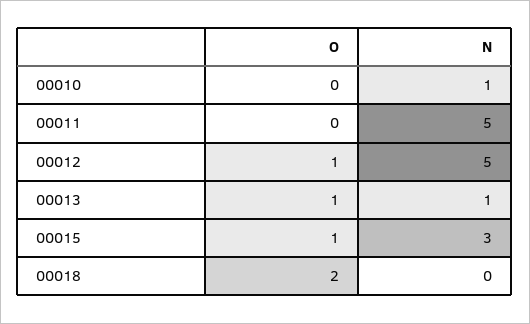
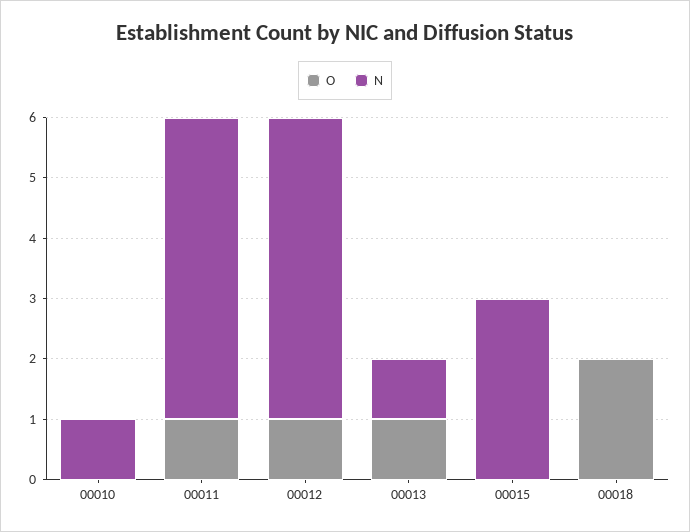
  {
    "O": {
      "00010": 0,
-     "00011": 0,
+     "00011": 1,
      "00012": 1,
      "00013": 1,
-     "00015": 1,
+     "00015": 0,
      "00018": 2
    },
    "N": {
      "00010": 1,
      "00011": 5,
      "00012": 5,
      "00013": 1,
      "00015": 3,
      "00018": 0
    }
  }

